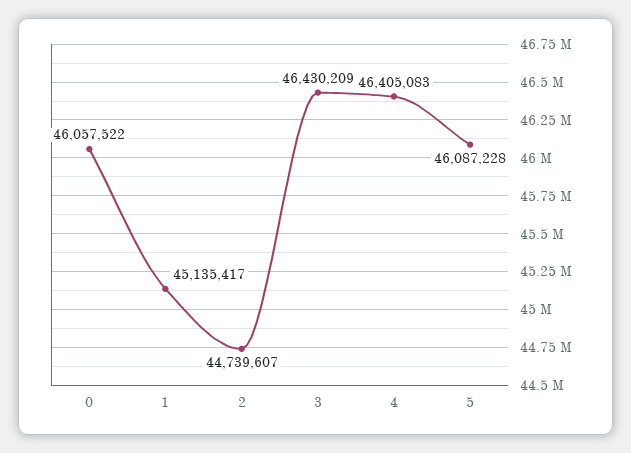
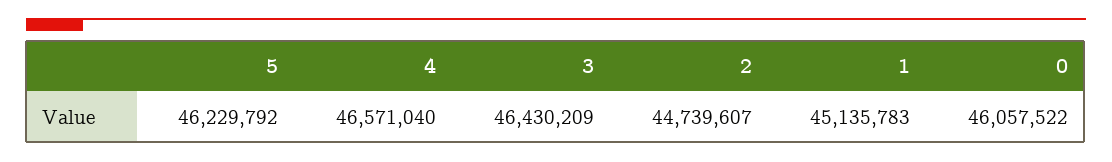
  {
    "0": 46057522,
-   "1": 45135417,
+   "1": 45135783,
    "2": 44739607,
    "3": 46430209,
-   "4": 46405083,
+   "4": 46571040,
-   "5": 46087228
+   "5": 46229792
  }

